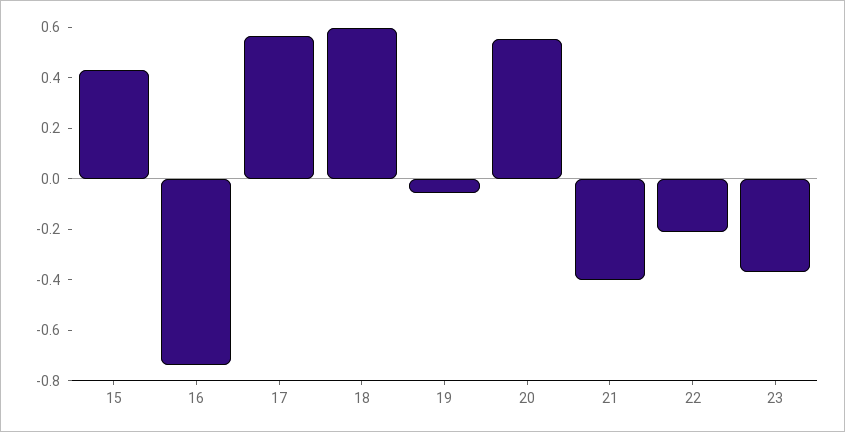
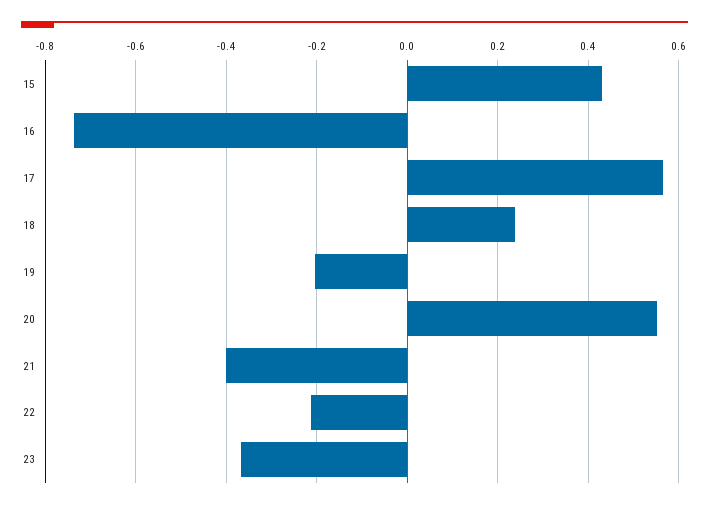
  {
    "15": 0.44,
    "16": -0.74,
    "17": 0.56,
-   "18": 0.6,
+   "18": 0.24,
-   "19": -0.05,
+   "19": -0.2,
    "20": 0.56,
    "21": -0.4,
    "22": -0.22,
    "23": -0.36
  }

